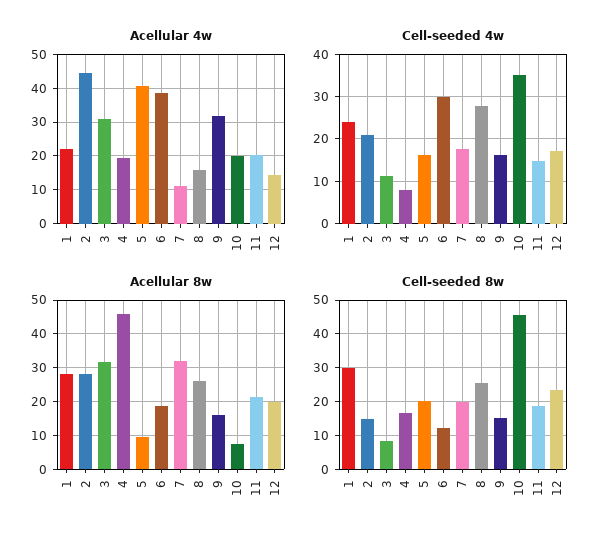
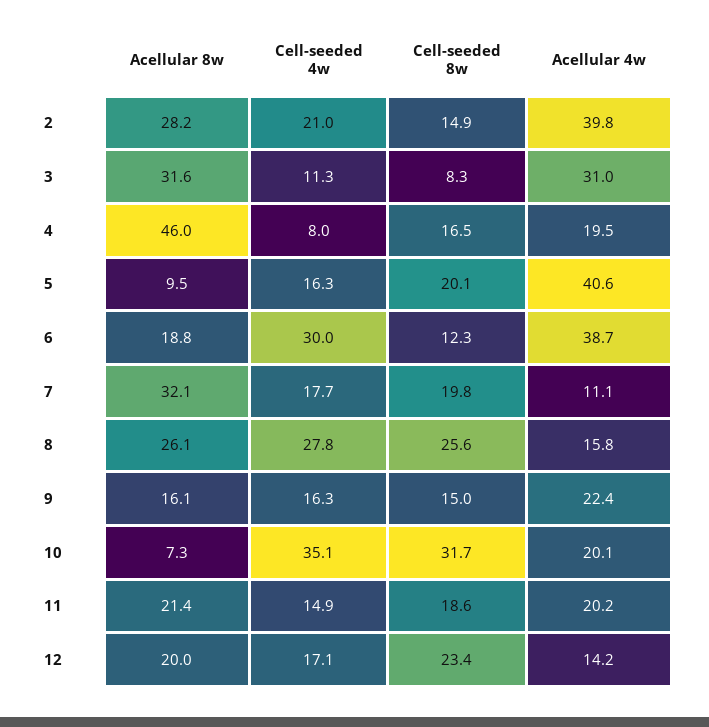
  {
    "Acellular 4w": {
-     "1": 22,
-     "2": 44,
+     "2": 39.8,
      "3": 31,
      "4": 19.5,
      "5": 40.6,
      "6": 38.7,
      "7": 11.1,
      "8": 15.8,
-     "9": 32,
+     "9": 22.4,
      "10": 20.1,
      "11": 20.2,
      "12": 14.2
    },
    "Cell-seeded 4w": {
-     "1": 24,
      "2": 21,
      "3": 11.3,
      "4": 8,
      "5": 16.3,
      "6": 30,
      "7": 17.7,
      "8": 27.8,
      "9": 16.3,
      "10": 35.1,
      "11": 14.9,
      "12": 17.1
    },
    "Acellular 8w": {
-     "1": 28,
      "2": 28.2,
      "3": 31.6,
      "4": 46,
      "5": 9.5,
      "6": 18.8,
      "7": 32.1,
      "8": 26.1,
      "9": 16.1,
      "10": 7.3,
      "11": 21.4,
      "12": 20
    },
    "Cell-seeded 8w": {
-     "1": 30,
      "2": 14.9,
      "3": 8.3,
      "4": 16.5,
      "5": 20.1,
      "6": 12.3,
      "7": 19.8,
      "8": 25.6,
      "9": 15,
-     "10": 46,
+     "10": 31.7,
      "11": 18.6,
      "12": 23.4
    }
  }

